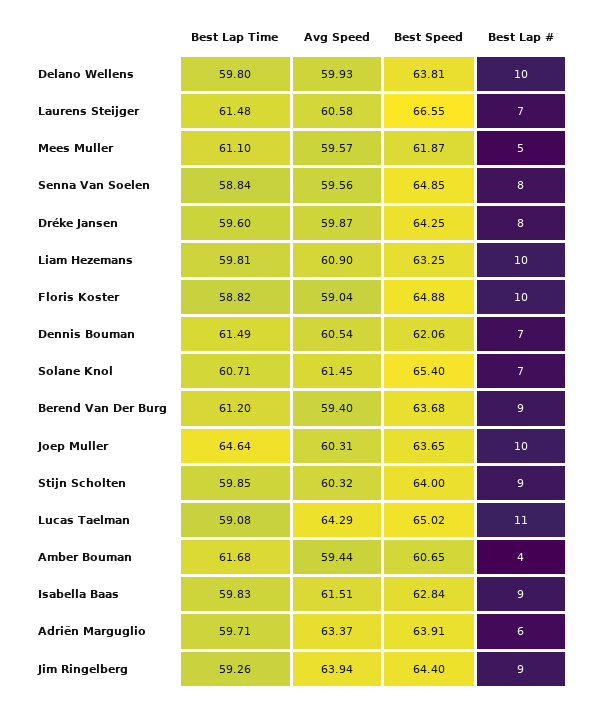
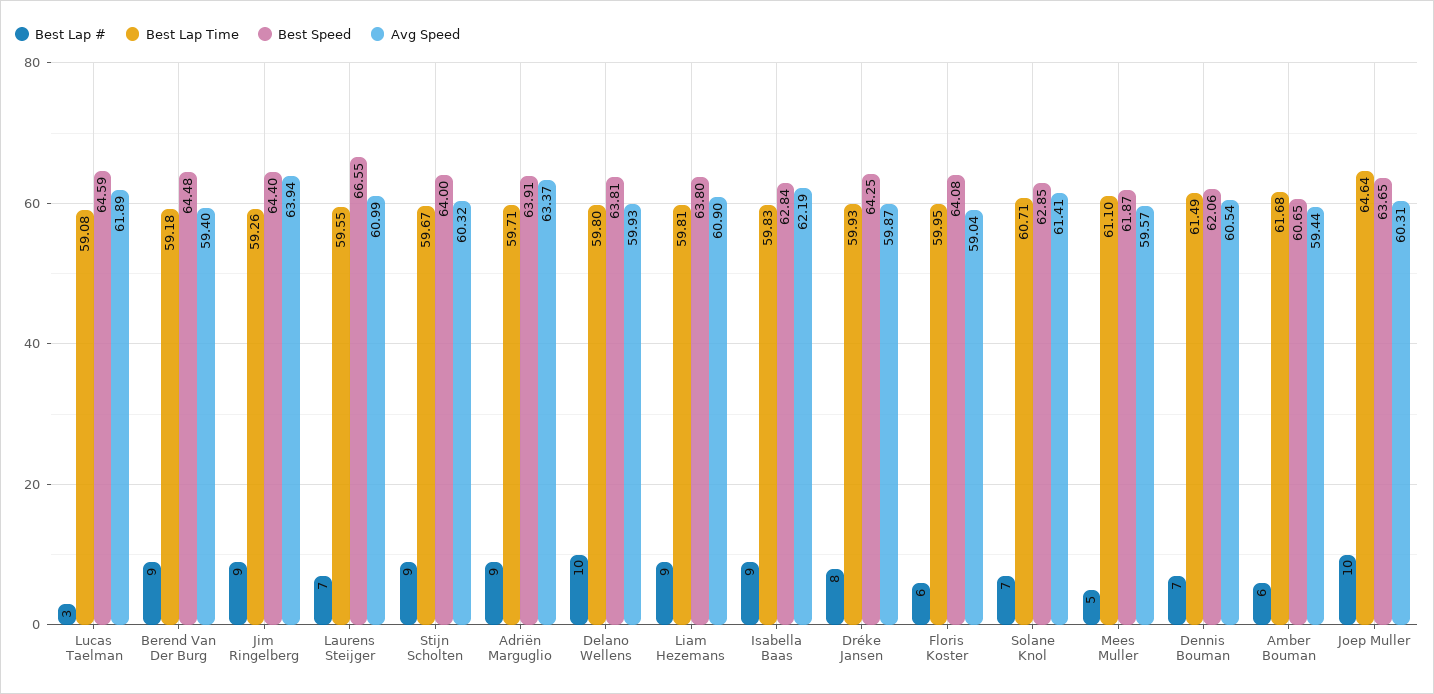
  {
    "Best Lap Time": {
      "Delano Wellens": 59.8,
-     "Laurens Steijger": 61.48,
+     "Laurens Steijger": 59.55,
      "Mees Muller": 61.1,
-     "Senna Van Soelen": 58.84,
-     "Dréke Jansen": 59.6,
+     "Dréke Jansen": 59.93,
      "Liam Hezemans": 59.81,
-     "Floris Koster": 58.82,
+     "Floris Koster": 59.95,
      "Dennis Bouman": 61.49,
      "Solane Knol": 60.71,
-     "Berend Van Der Burg": 61.2,
+     "Berend Van Der Burg": 59.18,
      "Joep Muller": 64.64,
-     "Stijn Scholten": 59.85,
+     "Stijn Scholten": 59.67,
      "Lucas Taelman": 59.08,
      "Amber Bouman": 61.68,
      "Isabella Baas": 59.83,
      "Adriën Marguglio": 59.71,
      "Jim Ringelberg": 59.26
    },
    "Avg Speed": {
      "Delano Wellens": 59.93,
-     "Laurens Steijger": 60.58,
+     "Laurens Steijger": 60.99,
      "Mees Muller": 59.57,
-     "Senna Van Soelen": 59.56,
      "Dréke Jansen": 59.87,
      "Liam Hezemans": 60.9,
      "Floris Koster": 59.04,
      "Dennis Bouman": 60.54,
-     "Solane Knol": 61.45,
+     "Solane Knol": 61.41,
      "Berend Van Der Burg": 59.4,
      "Joep Muller": 60.31,
      "Stijn Scholten": 60.32,
-     "Lucas Taelman": 64.29,
+     "Lucas Taelman": 61.89,
      "Amber Bouman": 59.44,
-     "Isabella Baas": 61.51,
+     "Isabella Baas": 62.19,
      "Adriën Marguglio": 63.37,
      "Jim Ringelberg": 63.94
    },
    "Best Speed": {
      "Delano Wellens": 63.81,
      "Laurens Steijger": 66.55,
      "Mees Muller": 61.87,
-     "Senna Van Soelen": 64.85,
      "Dréke Jansen": 64.25,
-     "Liam Hezemans": 63.25,
+     "Liam Hezemans": 63.8,
-     "Floris Koster": 64.88,
+     "Floris Koster": 64.08,
      "Dennis Bouman": 62.06,
-     "Solane Knol": 65.4,
+     "Solane Knol": 62.85,
-     "Berend Van Der Burg": 63.68,
+     "Berend Van Der Burg": 64.48,
      "Joep Muller": 63.65,
      "Stijn Scholten": 64,
-     "Lucas Taelman": 65.02,
+     "Lucas Taelman": 64.59,
      "Amber Bouman": 60.65,
      "Isabella Baas": 62.84,
      "Adriën Marguglio": 63.91,
      "Jim Ringelberg": 64.4
    },
    "Best Lap #": {
      "Delano Wellens": 10,
      "Laurens Steijger": 7,
      "Mees Muller": 5,
-     "Senna Van Soelen": 8,
      "Dréke Jansen": 8,
-     "Liam Hezemans": 10,
+     "Liam Hezemans": 9,
-     "Floris Koster": 10,
+     "Floris Koster": 6,
      "Dennis Bouman": 7,
      "Solane Knol": 7,
      "Berend Van Der Burg": 9,
      "Joep Muller": 10,
      "Stijn Scholten": 9,
-     "Lucas Taelman": 11,
+     "Lucas Taelman": 3,
-     "Amber Bouman": 4,
+     "Amber Bouman": 6,
      "Isabella Baas": 9,
-     "Adriën Marguglio": 6,
+     "Adriën Marguglio": 9,
      "Jim Ringelberg": 9
    }
  }

